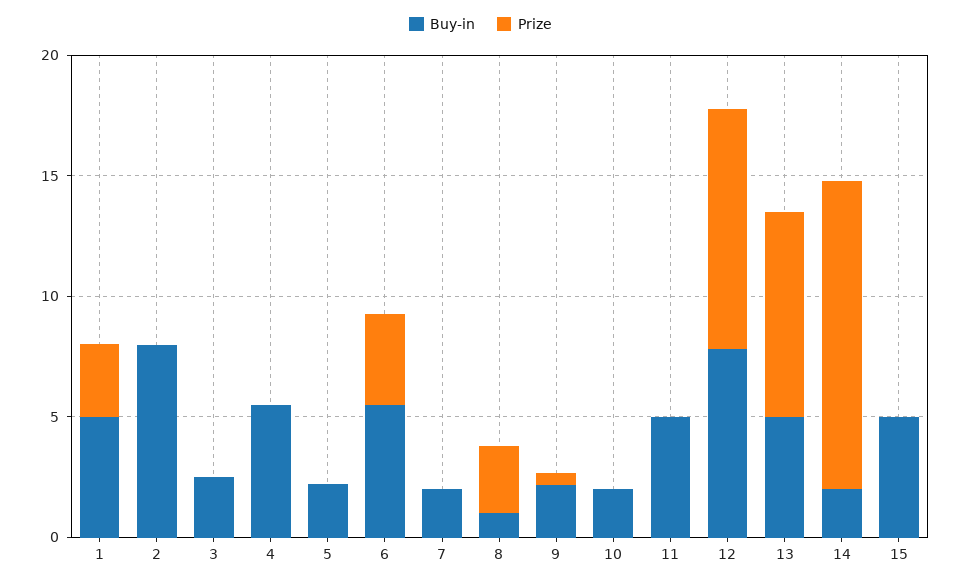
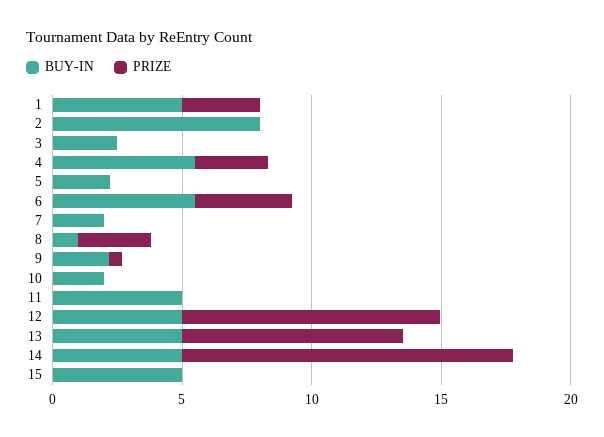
  {
    "Buy-in": {
      "1": 5,
      "2": 8,
      "3": 3,
      "4": 6,
      "5": 2,
      "6": 6,
      "7": 2,
      "8": 1,
      "9": 2,
      "10": 2,
      "11": 5,
-     "12": 8,
+     "12": 5,
      "13": 5,
-     "14": 2,
+     "14": 5,
      "15": 5
    },
    "Prize": {
      "1": 3,
      "2": 0,
      "3": 0,
-     "4": 0,
+     "4": 3,
      "5": 0,
      "6": 4,
      "7": 0,
      "8": 3,
      "9": 1,
      "10": 0,
      "11": 0,
      "12": 10,
      "13": 9,
      "14": 13,
      "15": 0
    }
  }

